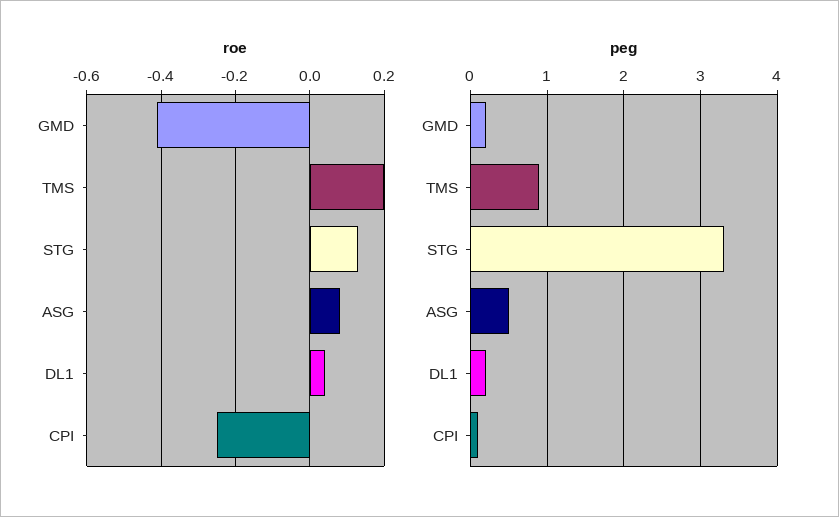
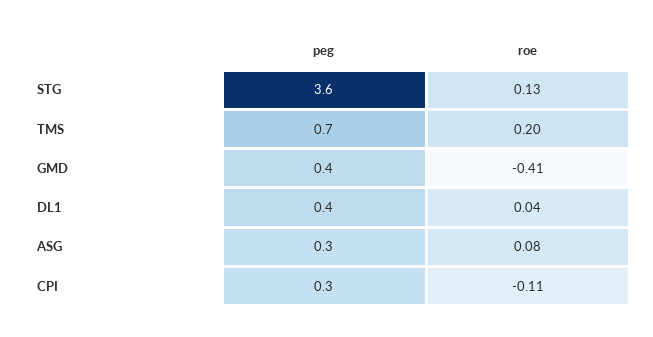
  {
    "roe": {
      "GMD": -0.41,
      "TMS": 0.2,
      "STG": 0.13,
      "ASG": 0.08,
      "DL1": 0.04,
-     "CPI": -0.25
+     "CPI": -0.11
    },
    "peg": {
-     "GMD": 0.2,
+     "GMD": 0.4,
-     "TMS": 0.9,
+     "TMS": 0.7,
-     "STG": 3.3,
+     "STG": 3.6,
-     "ASG": 0.5,
+     "ASG": 0.3,
-     "DL1": 0.2,
+     "DL1": 0.4,
-     "CPI": 0.1
+     "CPI": 0.3
    }
  }

